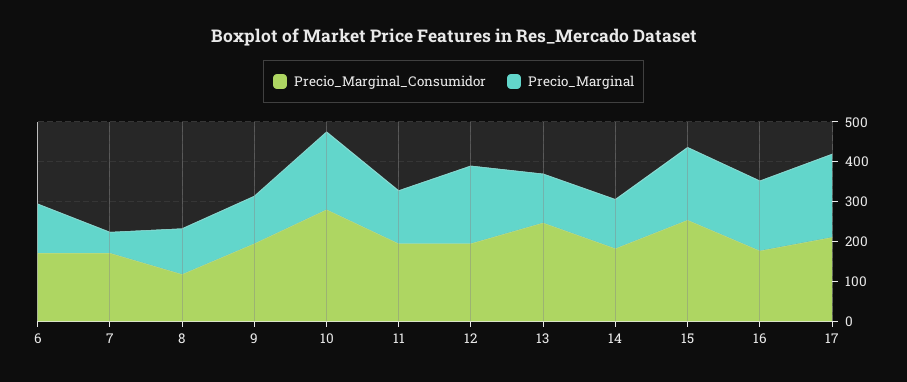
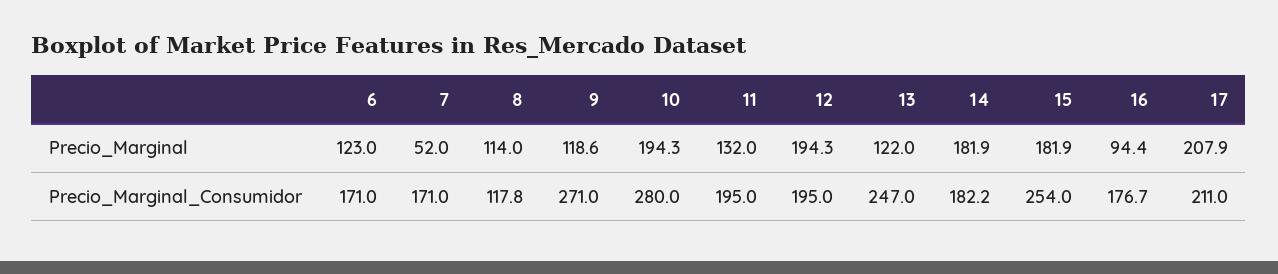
  {
    "Precio_Marginal_Consumidor": {
      "6": 171,
      "7": 171,
      "8": 117.8,
-     "9": 200,
+     "9": 271,
      "10": 280,
      "11": 195,
      "12": 195,
      "13": 247,
      "14": 182.2,
      "15": 254,
      "16": 176.7,
      "17": 211
    },
    "Precio_Marginal": {
      "6": 123,
      "7": 52,
      "8": 114,
      "9": 118.6,
      "10": 194.3,
      "11": 132,
      "12": 194.3,
      "13": 122,
-     "14": 125,
+     "14": 181.9,
      "15": 181.9,
-     "16": 175,
+     "16": 94.4,
      "17": 207.9
    }
  }

